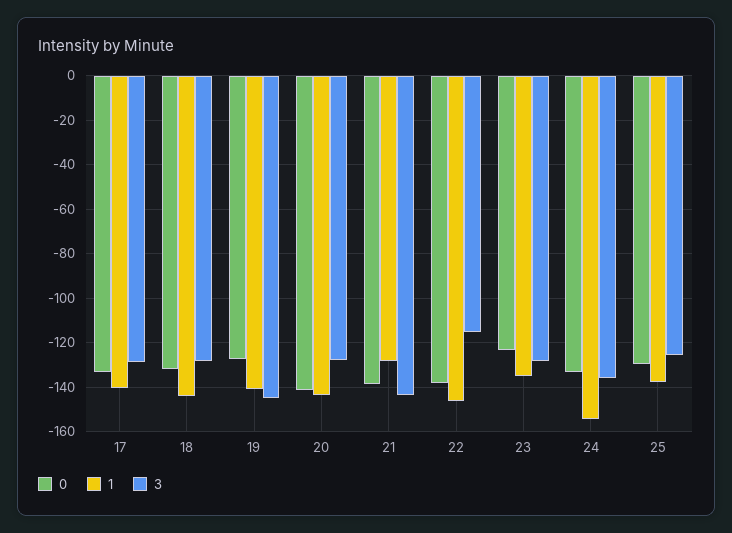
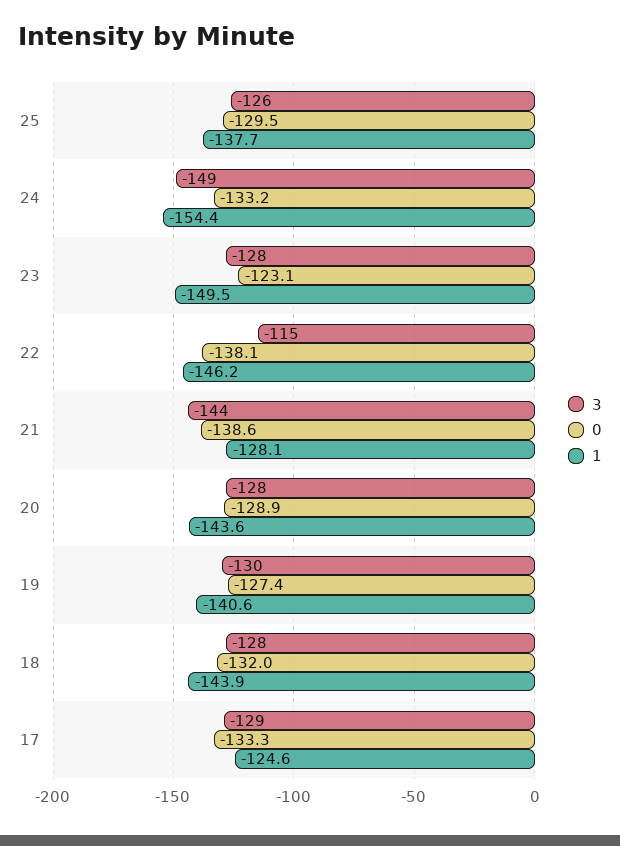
  {
    "0": {
      "17": -133.3,
      "18": -132,
      "19": -127.4,
-     "20": -140,
+     "20": -128.9,
      "21": -138.6,
      "22": -138.1,
      "23": -123.1,
      "24": -133.2,
      "25": -129.5
    },
    "1": {
-     "17": -140,
+     "17": -124.6,
      "18": -143.9,
      "19": -140.6,
      "20": -143.6,
      "21": -128.1,
      "22": -146.2,
-     "23": -135,
+     "23": -149.5,
      "24": -154.4,
      "25": -137.7
    },
    "3": {
      "17": -129,
      "18": -128,
-     "19": -145,
+     "19": -130,
      "20": -128,
      "21": -144,
      "22": -115,
      "23": -128,
-     "24": -135,
+     "24": -149,
      "25": -126
    }
  }

